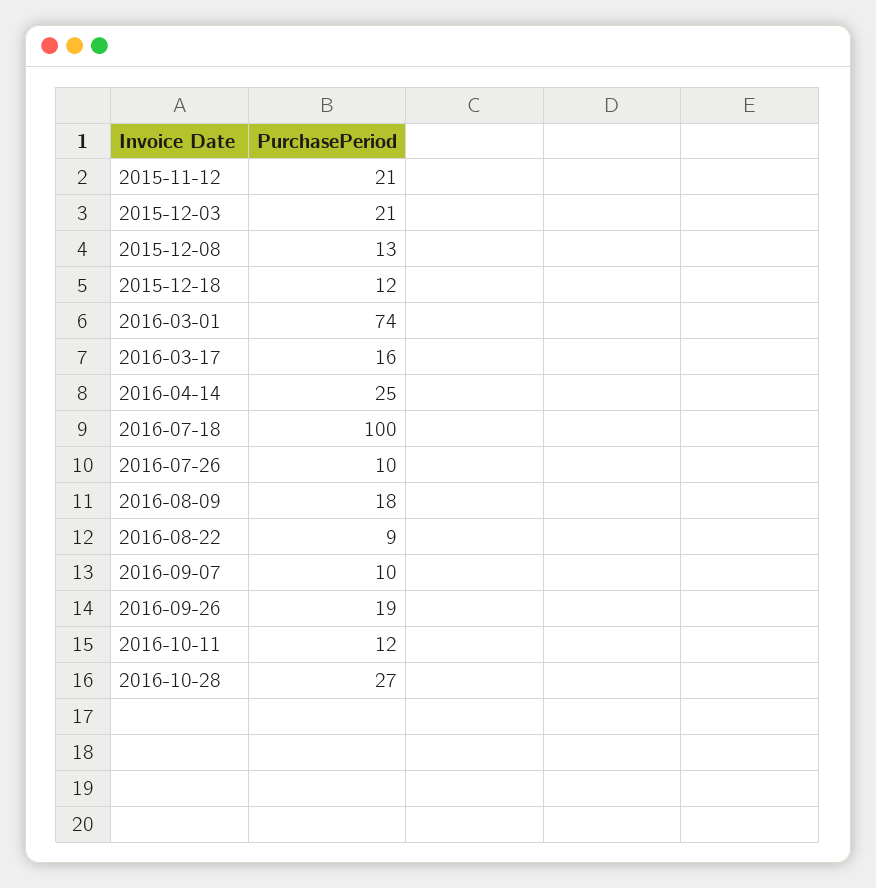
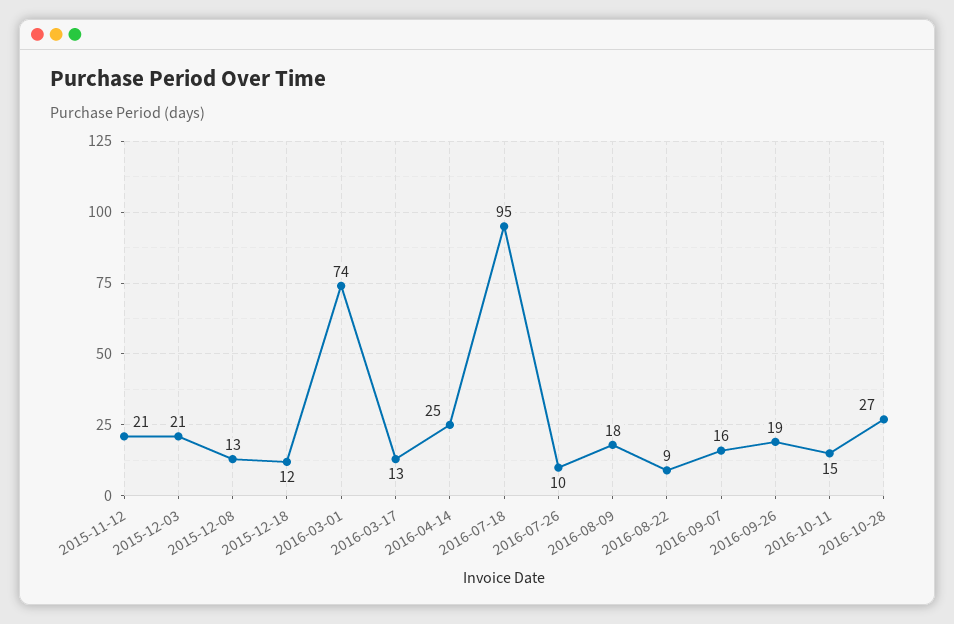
  {
    "2015-11-12": 21,
    "2015-12-03": 21,
    "2015-12-08": 13,
    "2015-12-18": 12,
    "2016-03-01": 74,
-   "2016-03-17": 16,
+   "2016-03-17": 13,
    "2016-04-14": 25,
-   "2016-07-18": 100,
+   "2016-07-18": 95,
    "2016-07-26": 10,
    "2016-08-09": 18,
    "2016-08-22": 9,
-   "2016-09-07": 10,
+   "2016-09-07": 16,
    "2016-09-26": 19,
-   "2016-10-11": 12,
+   "2016-10-11": 15,
    "2016-10-28": 27
  }

